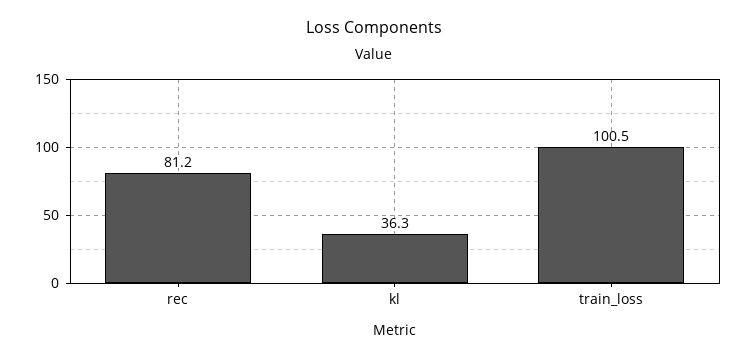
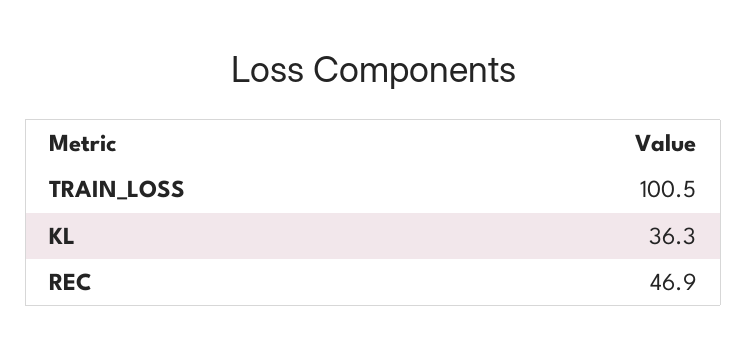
  {
-   "rec": 81.2,
+   "rec": 46.9,
    "kl": 36.3,
    "train_loss": 100.5
  }

